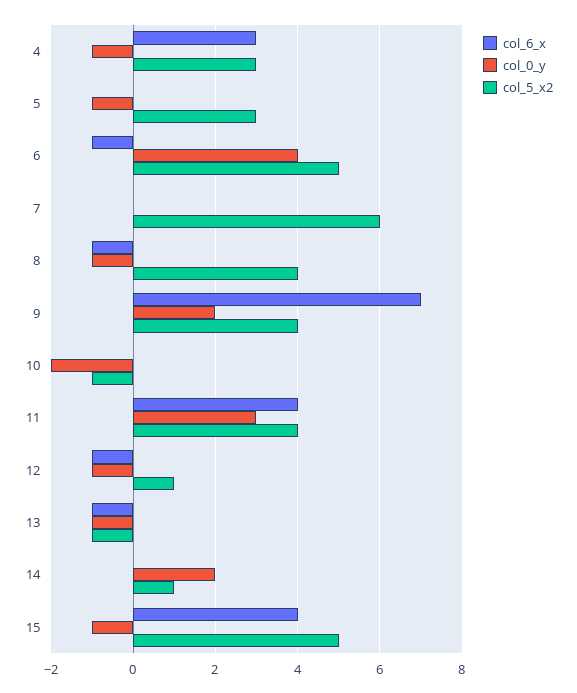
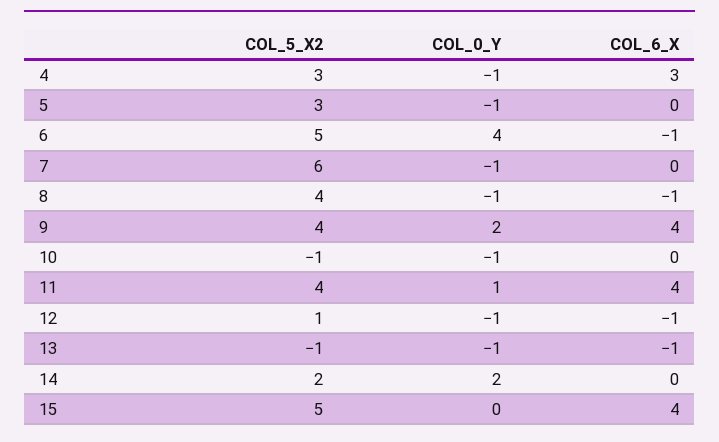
  {
    "col_6_x": {
      "4": 3,
      "5": 0,
      "6": -1,
      "7": 0,
      "8": -1,
-     "9": 7,
+     "9": 4,
      "10": 0,
      "11": 4,
      "12": -1,
      "13": -1,
      "14": 0,
      "15": 4
    },
    "col_0_y": {
      "4": -1,
      "5": -1,
      "6": 4,
-     "7": 0,
+     "7": -1,
      "8": -1,
      "9": 2,
-     "10": -2,
+     "10": -1,
-     "11": 3,
+     "11": 1,
      "12": -1,
      "13": -1,
      "14": 2,
-     "15": -1
+     "15": 0
    },
    "col_5_x2": {
      "4": 3,
      "5": 3,
      "6": 5,
      "7": 6,
      "8": 4,
      "9": 4,
      "10": -1,
      "11": 4,
      "12": 1,
      "13": -1,
-     "14": 1,
+     "14": 2,
      "15": 5
    }
  }

